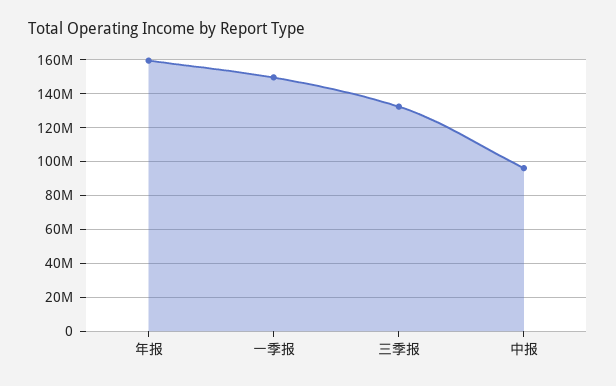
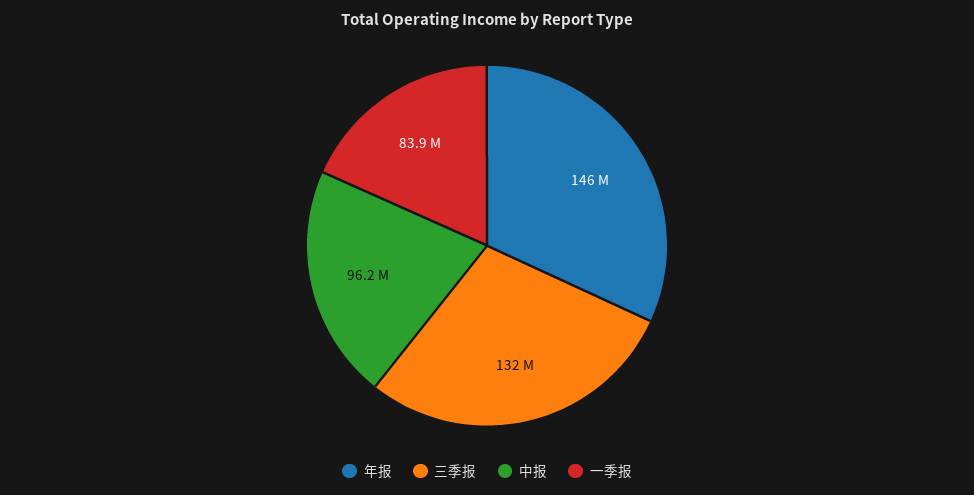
  {
-   "年报": 160000000,
+   "年报": 146000000,
-   "一季报": 150000000,
+   "一季报": 83900000,
    "三季报": 132000000,
    "中报": 96200000
  }

